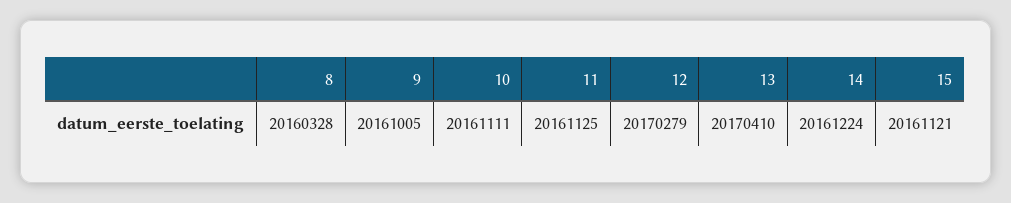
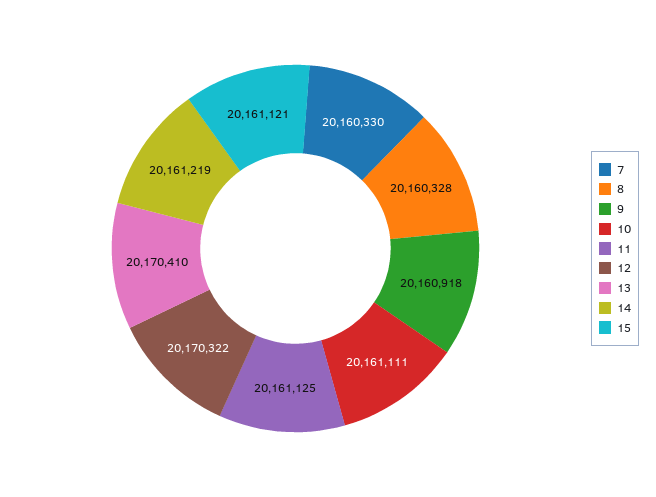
  {
    "8": 20160328,
-   "9": 20161005,
+   "9": 20160918,
    "10": 20161111,
    "11": 20161125,
-   "12": 20170279,
+   "12": 20170322,
    "13": 20170410,
-   "14": 20161224,
+   "14": 20161219,
-   "15": 20161121
+   "15": 20161121,
+   "7": 20160330
  }

